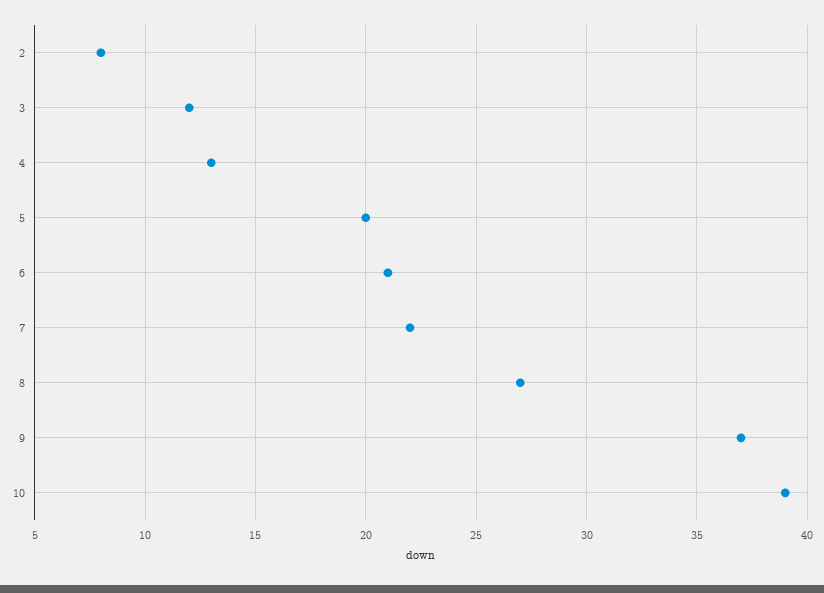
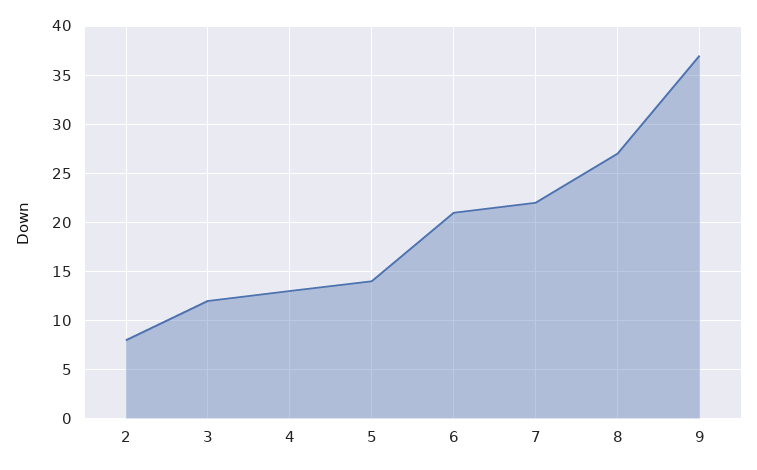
  {
    "2": 8,
    "3": 12,
    "4": 13,
-   "5": 20,
+   "5": 14,
    "6": 21,
    "7": 22,
    "8": 27,
-   "9": 37,
+   "9": 37
-   "10": 39
  }

